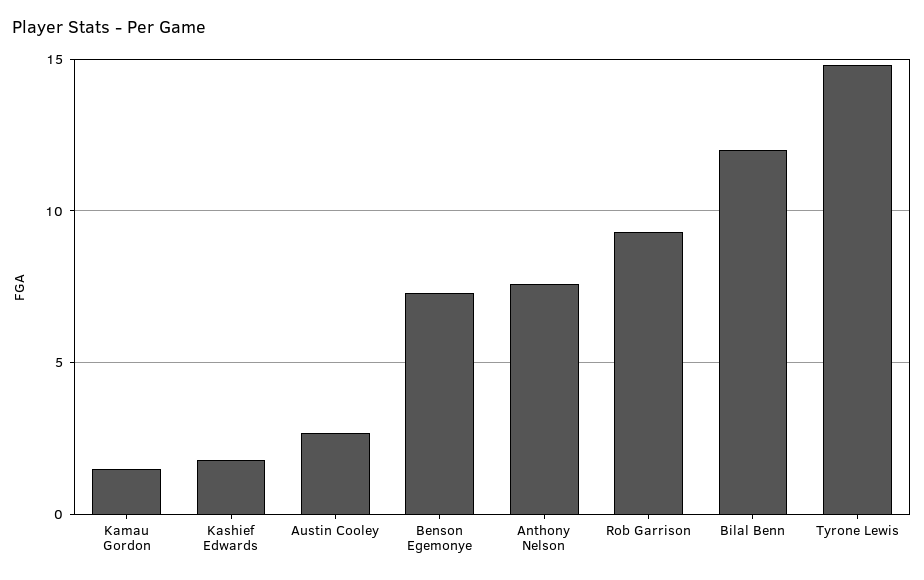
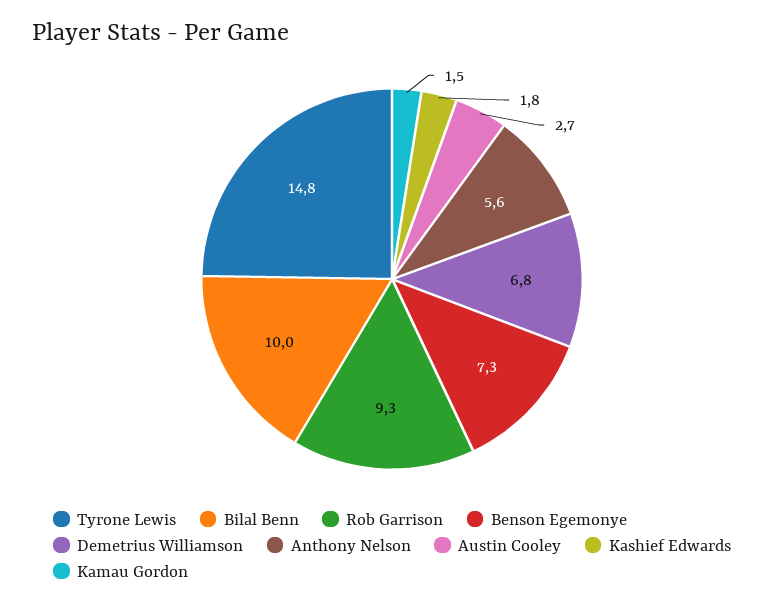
  {
    "Kamau Gordon": 1.5,
    "Kashief Edwards": 1.8,
    "Austin Cooley": 2.7,
    "Benson Egemonye": 7.3,
-   "Anthony Nelson": 7.5,
+   "Anthony Nelson": 5.6,
    "Rob Garrison": 9.3,
-   "Bilal Benn": 12,
+   "Bilal Benn": 10,
-   "Tyrone Lewis": 14.8
+   "Tyrone Lewis": 14.8,
+   "Demetrius Williamson": 6.8
  }

